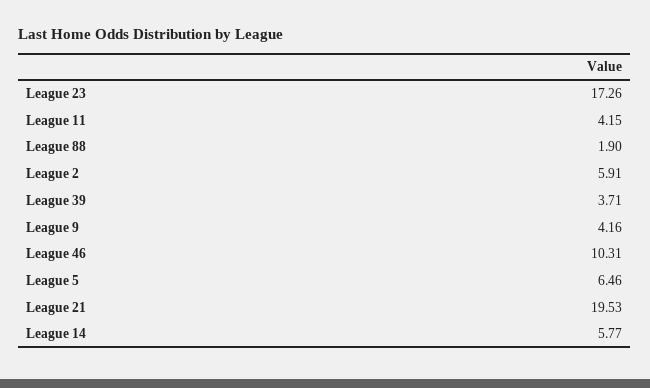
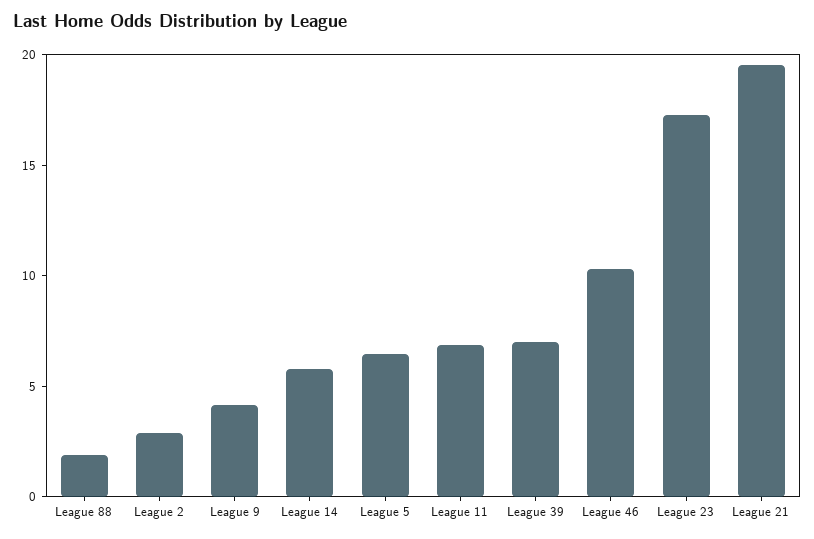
  {
    "League 23": 17.26,
-   "League 11": 4.15,
+   "League 11": 7,
    "League 88": 1.9,
-   "League 2": 5.91,
+   "League 2": 3,
-   "League 39": 3.71,
+   "League 39": 7,
    "League 9": 4.16,
    "League 46": 10.31,
    "League 5": 6.46,
    "League 21": 19.53,
    "League 14": 5.77
  }

